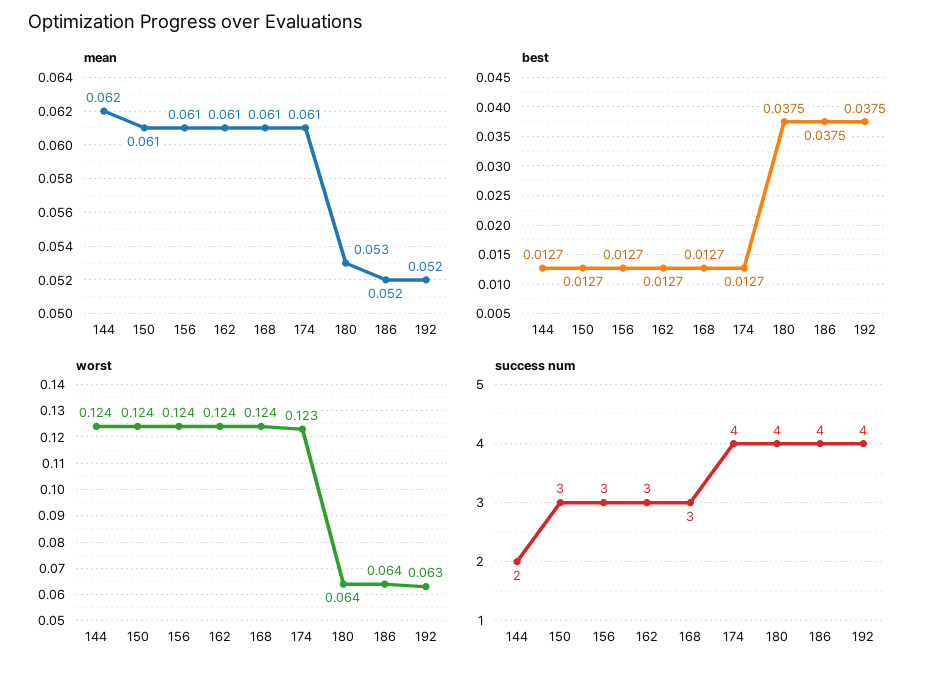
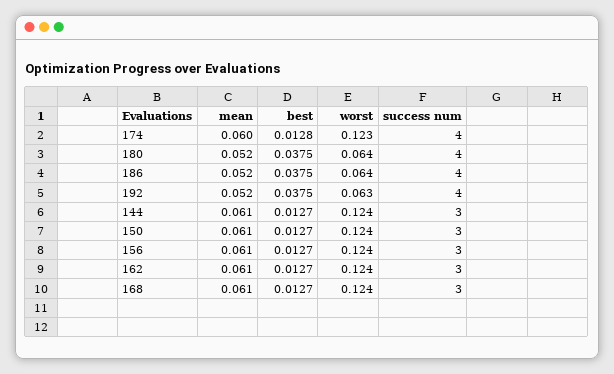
  {
    "mean": {
-     "144": 0.062,
+     "144": 0.061,
      "150": 0.061,
      "156": 0.061,
      "162": 0.061,
      "168": 0.061,
-     "174": 0.061,
+     "174": 0.06,
-     "180": 0.053,
+     "180": 0.052,
      "186": 0.052,
      "192": 0.052
    },
    "best": {
      "144": 0.0127,
      "150": 0.0127,
      "156": 0.0127,
      "162": 0.0127,
      "168": 0.0127,
-     "174": 0.0127,
+     "174": 0.0128,
      "180": 0.0375,
      "186": 0.0375,
      "192": 0.0375
    },
    "worst": {
      "144": 0.124,
      "150": 0.124,
      "156": 0.124,
      "162": 0.124,
      "168": 0.124,
      "174": 0.123,
      "180": 0.064,
      "186": 0.064,
      "192": 0.063
    },
    "success num": {
-     "144": 2,
+     "144": 3,
      "150": 3,
      "156": 3,
      "162": 3,
      "168": 3,
      "174": 4,
      "180": 4,
      "186": 4,
      "192": 4
    }
  }

